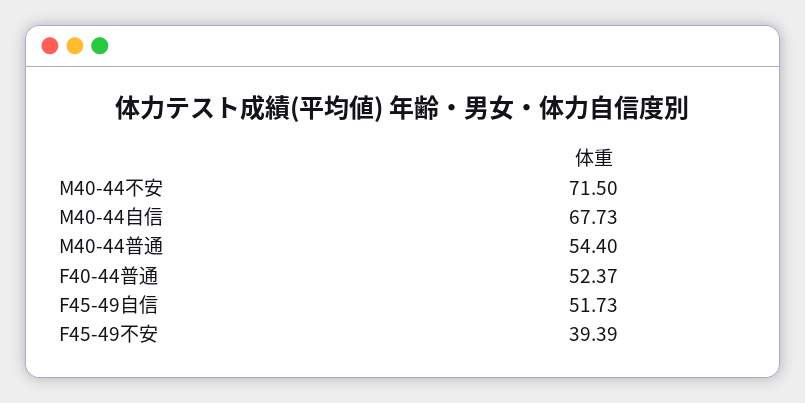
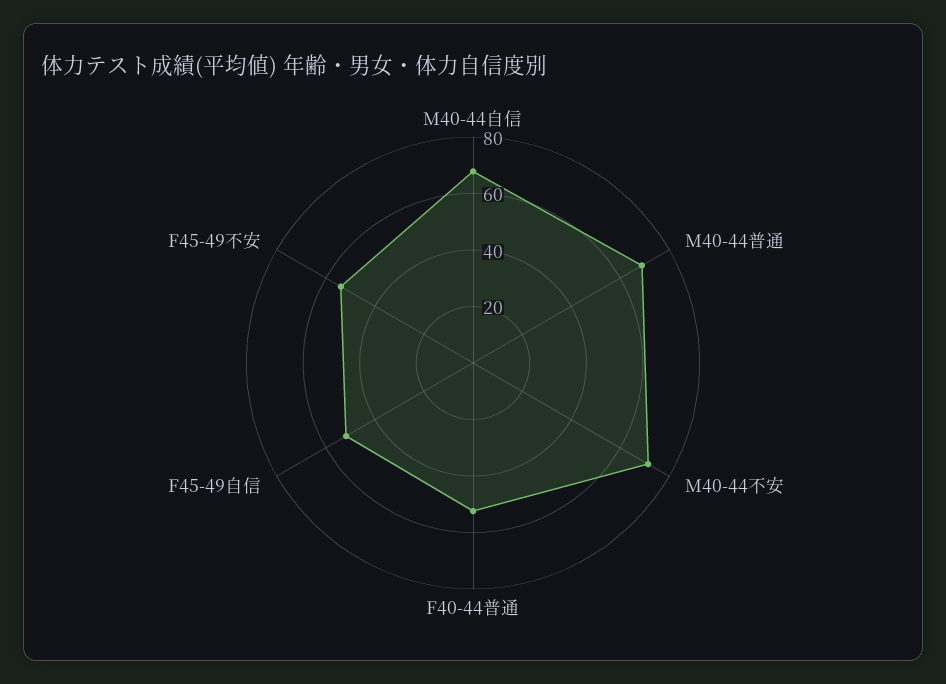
  {
    "M40-44不安": 71.5,
    "M40-44自信": 67.73,
-   "M40-44普通": 54.4,
+   "M40-44普通": 70,
    "F40-44普通": 52.37,
    "F45-49自信": 51.73,
-   "F45-49不安": 39.39
+   "F45-49不安": 55
  }

